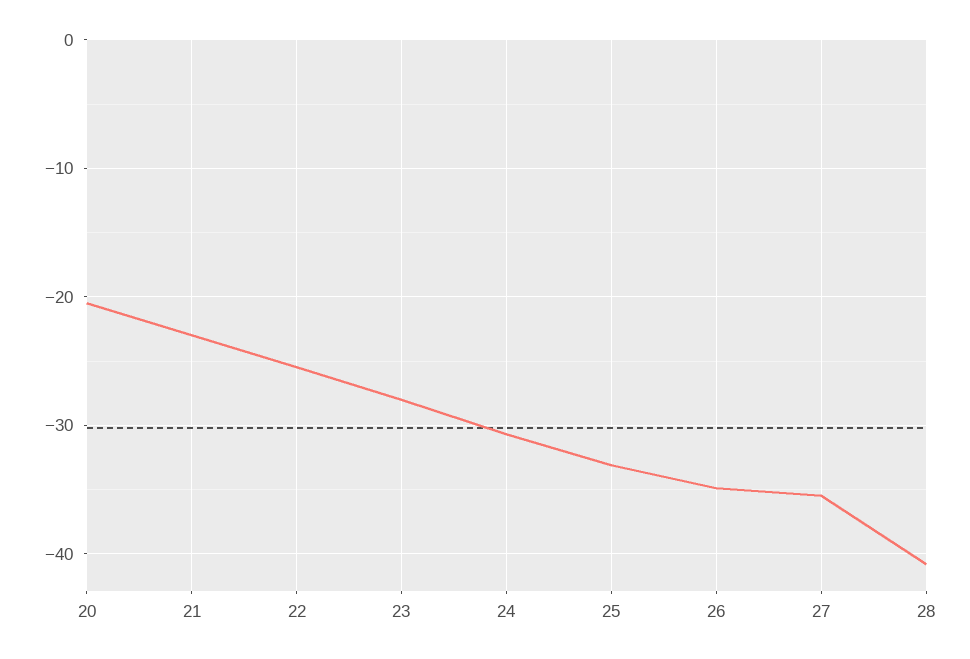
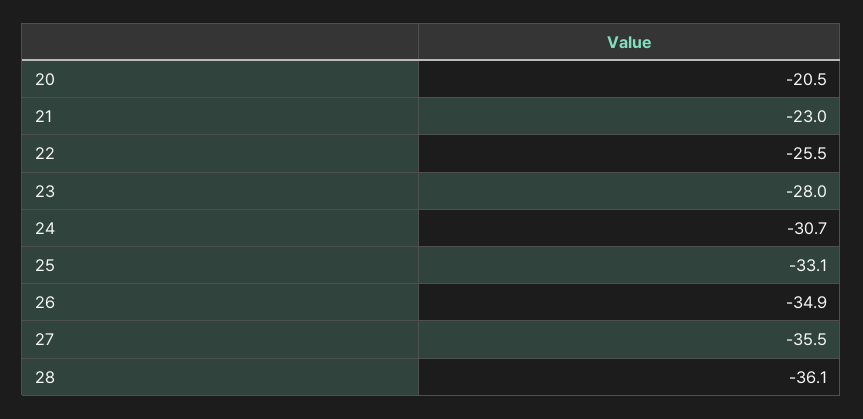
  {
    "20": -20.5,
    "21": -23,
    "22": -25.5,
    "23": -28,
    "24": -30.7,
    "25": -33.1,
    "26": -34.9,
    "27": -35.5,
-   "28": -41
+   "28": -36.1
  }

